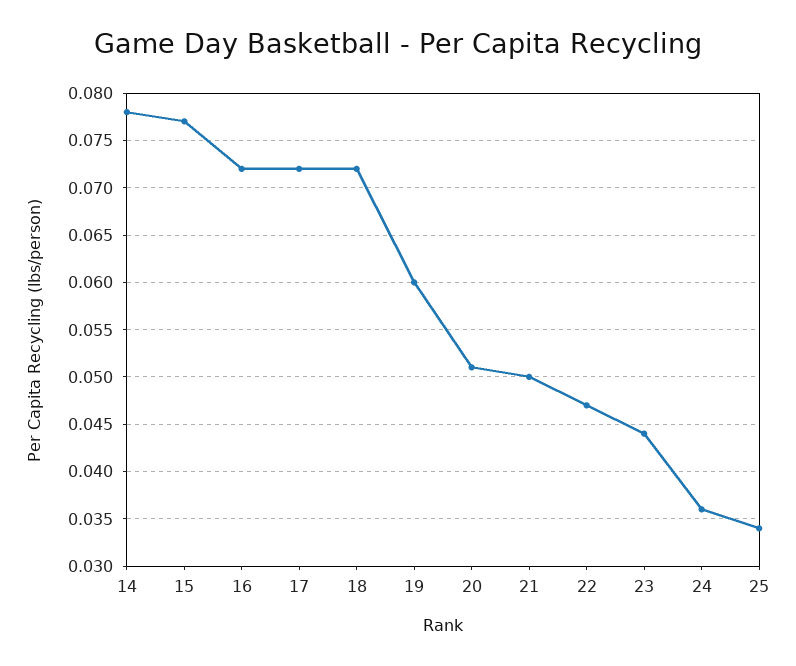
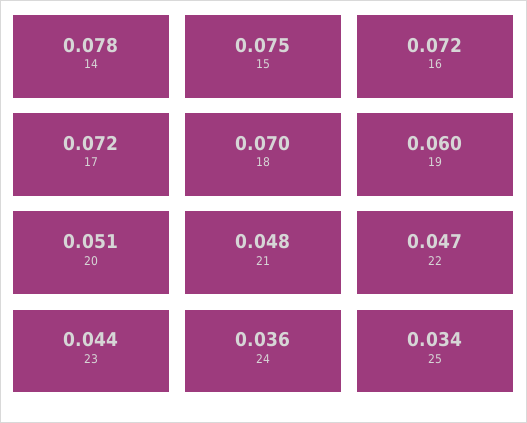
  {
    "14": 0.078,
-   "15": 0.077,
+   "15": 0.075,
    "16": 0.072,
    "17": 0.072,
-   "18": 0.072,
+   "18": 0.07,
    "19": 0.06,
    "20": 0.051,
-   "21": 0.05,
+   "21": 0.048,
    "22": 0.047,
    "23": 0.044,
    "24": 0.036,
    "25": 0.034
  }

